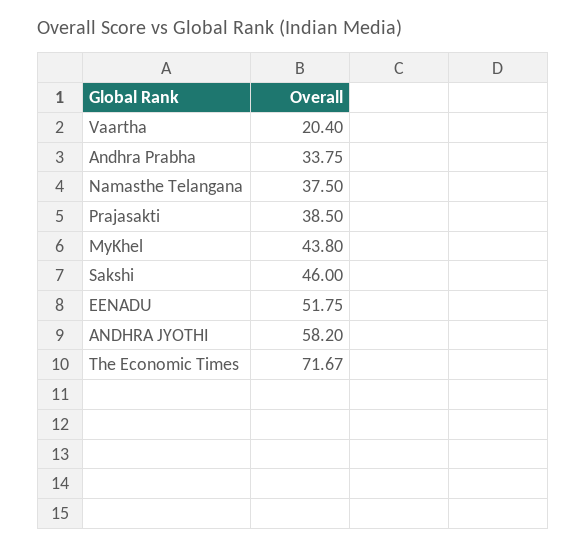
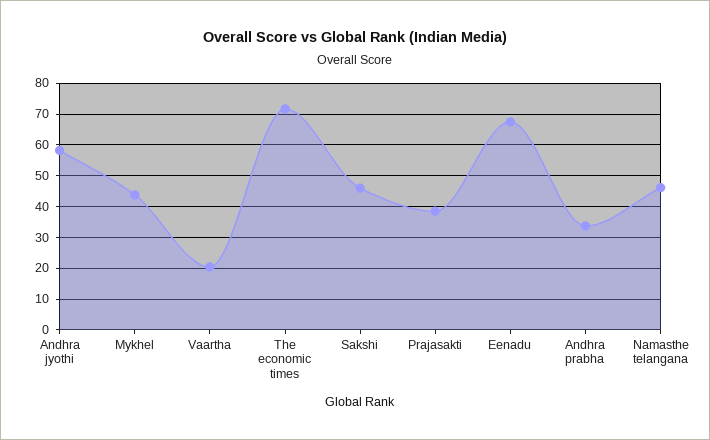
  {
    "Vaartha": 20.4,
    "Andhra Prabha": 33.75,
-   "Namasthe Telangana": 37.5,
+   "Namasthe Telangana": 46,
    "Prajasakti": 38.5,
    "MyKhel": 43.8,
    "Sakshi": 46,
-   "EENADU": 51.75,
+   "EENADU": 68,
    "ANDHRA JYOTHI": 58.2,
    "The Economic Times": 71.67
  }

